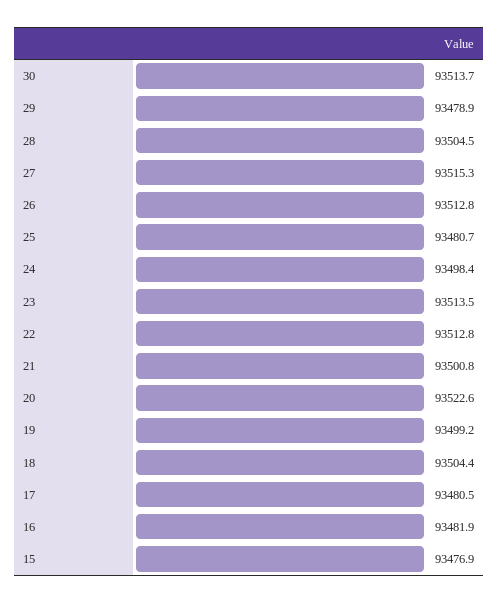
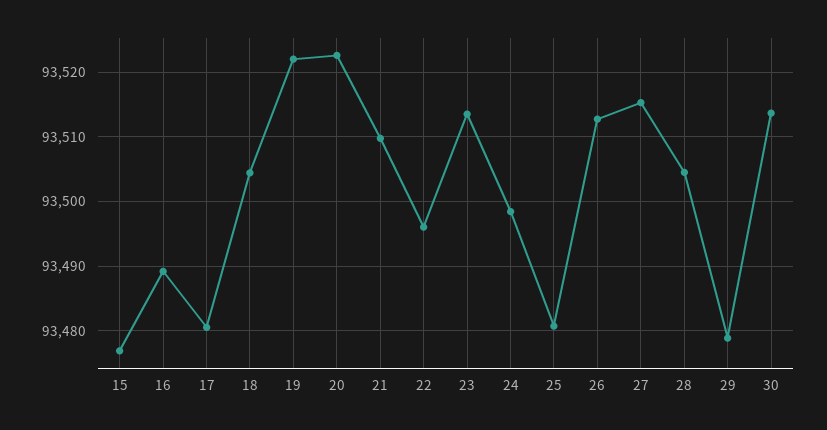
  {
    "30": 93513.7,
    "29": 93478.9,
    "28": 93504.5,
    "27": 93515.3,
    "26": 93512.8,
    "25": 93480.7,
    "24": 93498.4,
    "23": 93513.5,
-   "22": 93512.8,
+   "22": 93496,
-   "21": 93500.8,
+   "21": 93510,
    "20": 93522.6,
-   "19": 93499.2,
+   "19": 93522,
    "18": 93504.4,
    "17": 93480.5,
-   "16": 93481.9,
+   "16": 93489,
    "15": 93476.9
  }

